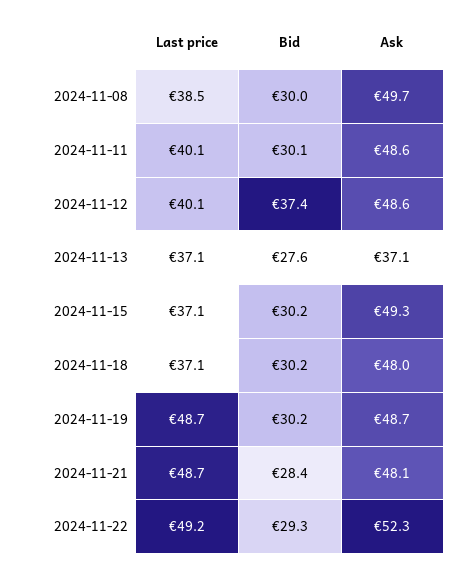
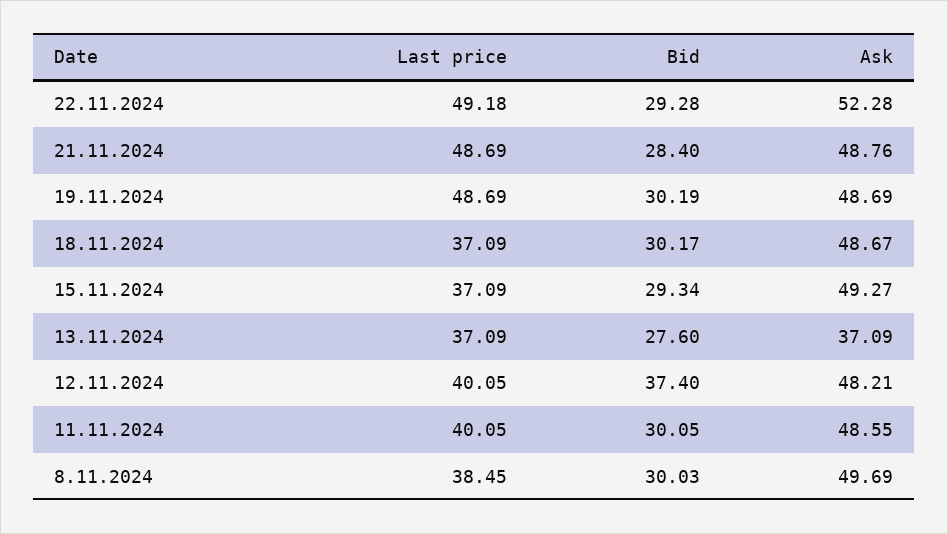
  {
    "Last price": {
      "2024-11-08": 38.45,
      "2024-11-11": 40.05,
      "2024-11-12": 40.05,
      "2024-11-13": 37.09,
      "2024-11-15": 37.09,
      "2024-11-18": 37.09,
      "2024-11-19": 48.69,
      "2024-11-21": 48.69,
      "2024-11-22": 49.18
    },
    "Bid": {
      "2024-11-08": 30.03,
      "2024-11-11": 30.05,
      "2024-11-12": 37.4,
      "2024-11-13": 27.6,
-     "2024-11-15": 30.2,
+     "2024-11-15": 29.34,
      "2024-11-18": 30.17,
      "2024-11-19": 30.19,
      "2024-11-21": 28.4,
      "2024-11-22": 29.28
    },
    "Ask": {
      "2024-11-08": 49.69,
      "2024-11-11": 48.55,
-     "2024-11-12": 48.6,
+     "2024-11-12": 48.21,
      "2024-11-13": 37.09,
      "2024-11-15": 49.27,
-     "2024-11-18": 48,
+     "2024-11-18": 48.67,
      "2024-11-19": 48.69,
-     "2024-11-21": 48.1,
+     "2024-11-21": 48.76,
      "2024-11-22": 52.28
    }
  }

